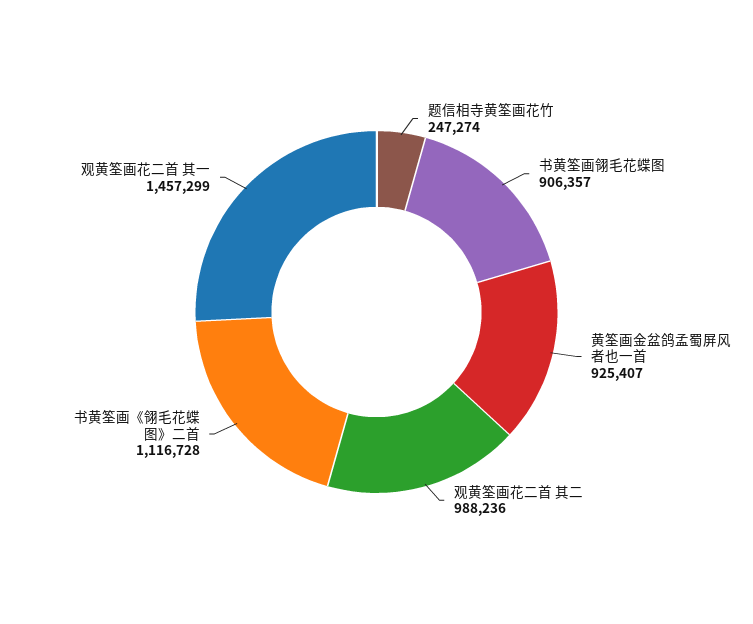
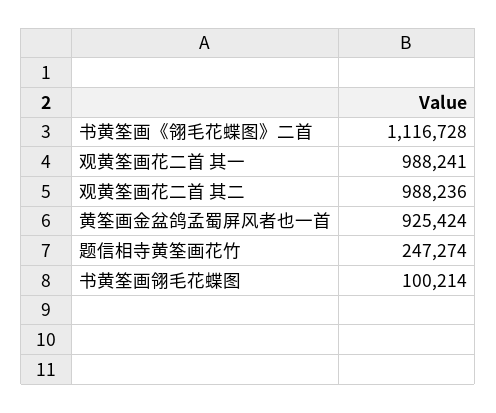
  {
    "题信相寺黄筌画花竹": 247274,
-   "书黄筌画翎毛花蝶图": 906357,
+   "书黄筌画翎毛花蝶图": 100214,
-   "黄筌画金盆鸽孟蜀屏风者也一首": 925407,
+   "黄筌画金盆鸽孟蜀屏风者也一首": 925424,
    "观黄筌画花二首 其二": 988236,
    "书黄筌画《翎毛花蝶图》二首": 1116728,
-   "观黄筌画花二首 其一": 1457299
+   "观黄筌画花二首 其一": 988241
  }

